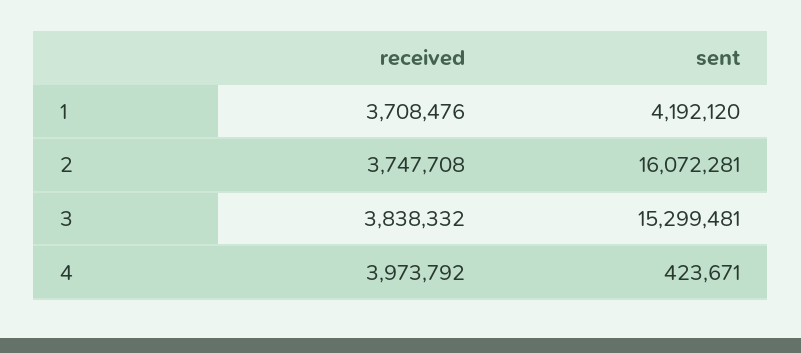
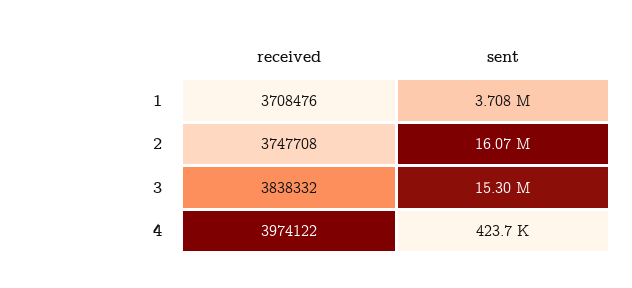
  {
    "received": {
      "1": 3708476,
      "2": 3747708,
      "3": 3838332,
-     "4": 3973792
+     "4": 3974122
    },
    "sent": {
-     "1": 4192120,
+     "1": 3708000,
      "2": 16072281,
      "3": 15299481,
      "4": 423671
    }
  }

